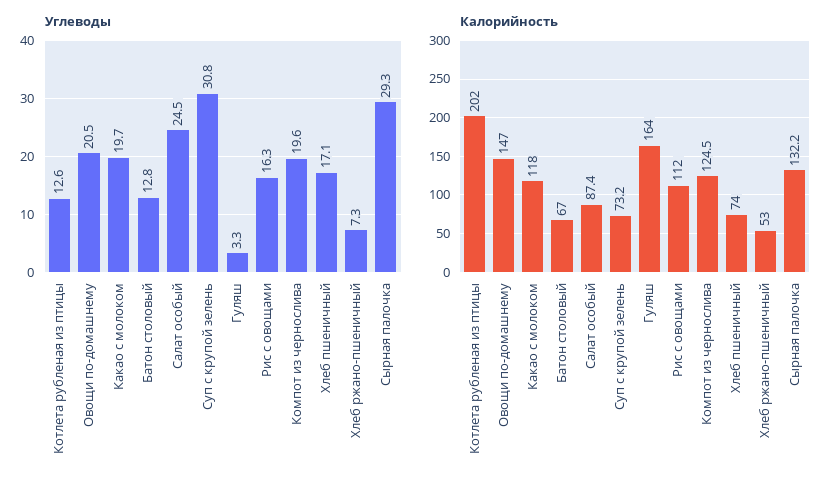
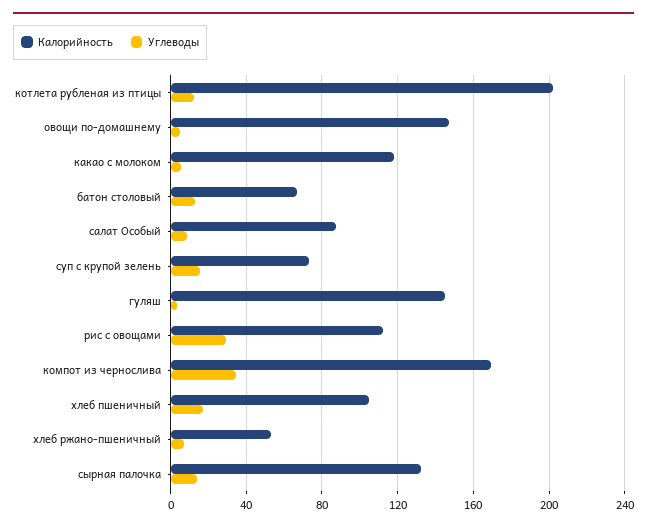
  {
    "Углеводы": {
      "Котлета рубленая из птицы": 12.6,
-     "Овощи по-домашнему": 20.5,
+     "Овощи по-домашнему": 5,
-     "Какао с молоком": 19.7,
+     "Какао с молоком": 5,
      "Батон столовый": 12.8,
-     "Салат особый": 24.5,
+     "Салат особый": 10,
-     "Суп с крупой зелень": 30.8,
+     "Суп с крупой зелень": 15,
      "Гуляш": 3.3,
-     "Рис с овощами": 16.3,
+     "Рис с овощами": 30,
-     "Компот из чернослива": 19.6,
+     "Компот из чернослива": 35,
      "Хлеб пшеничный": 17.1,
      "Хлеб ржано-пшеничный": 7.3,
-     "Сырная палочка": 29.3
+     "Сырная палочка": 15
    },
    "Калорийность": {
      "Котлета рубленая из птицы": 202,
      "Овощи по-домашнему": 147,
      "Какао с молоком": 118,
      "Батон столовый": 67,
      "Салат особый": 87.4,
      "Суп с крупой зелень": 73.2,
-     "Гуляш": 164,
+     "Гуляш": 145,
      "Рис с овощами": 112,
-     "Компот из чернослива": 124.5,
+     "Компот из чернослива": 170,
-     "Хлеб пшеничный": 74,
+     "Хлеб пшеничный": 105,
      "Хлеб ржано-пшеничный": 53,
      "Сырная палочка": 132.2
    }
  }

